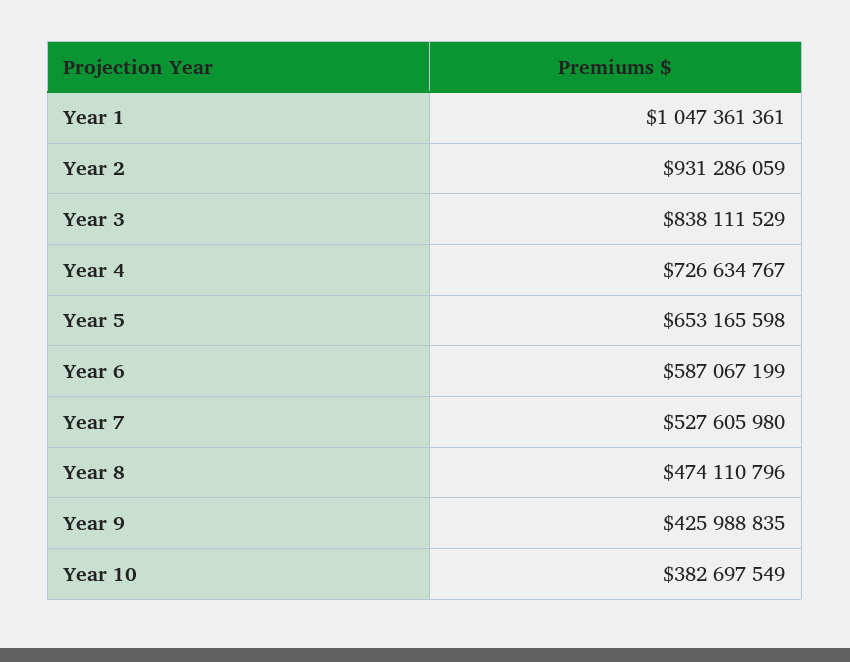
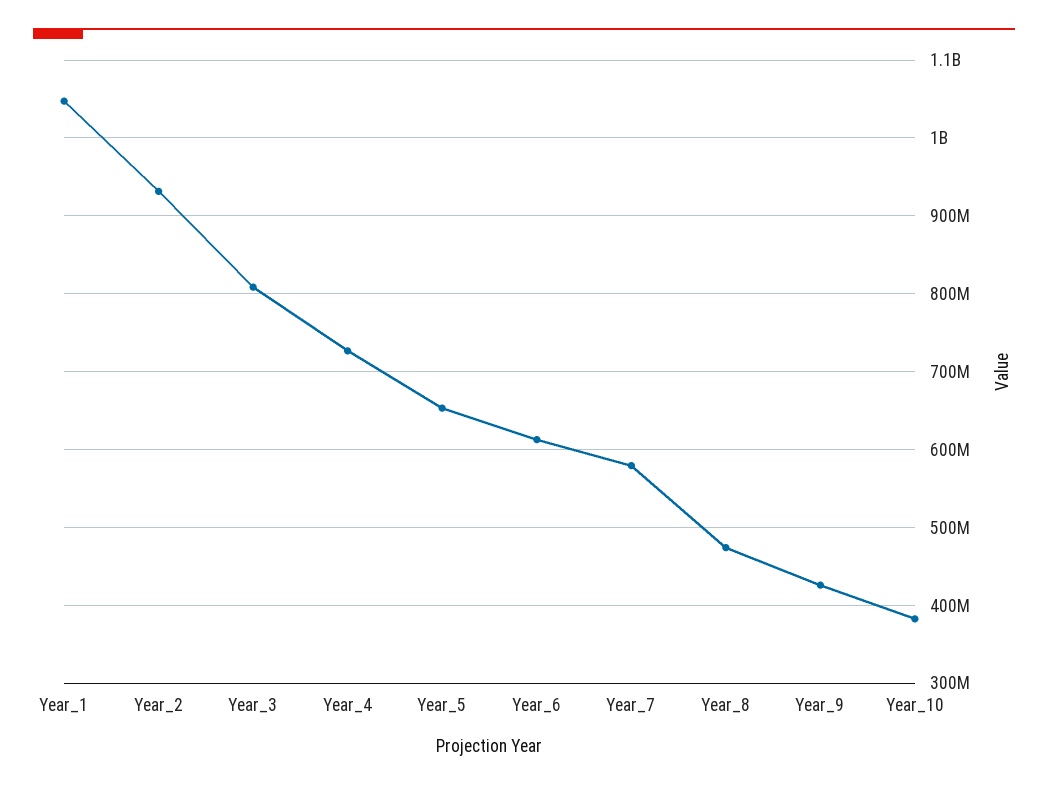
  {
    "Year 1": 1047361361,
    "Year 2": 931286059,
-   "Year 3": 838111529,
+   "Year 3": 810000000,
    "Year 4": 726634767,
    "Year 5": 653165598,
-   "Year 6": 587067199,
+   "Year 6": 610000000,
-   "Year 7": 527605980,
+   "Year 7": 580000000,
    "Year 8": 474110796,
    "Year 9": 425988835,
    "Year 10": 382697549
  }

